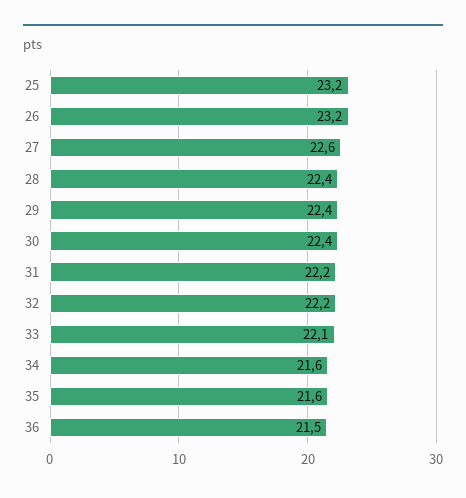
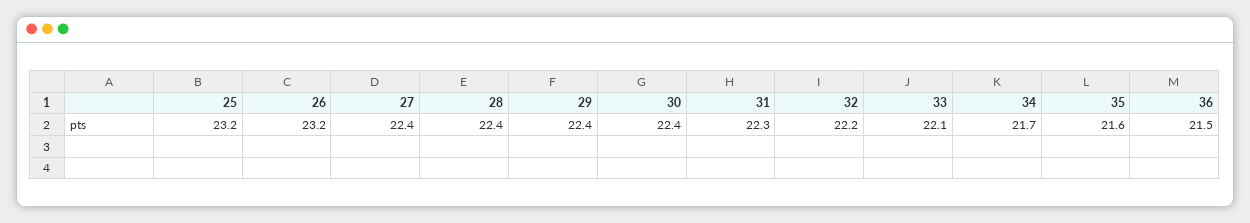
  {
    "25": 23.2,
    "26": 23.2,
-   "27": 22.6,
+   "27": 22.4,
    "28": 22.4,
    "29": 22.4,
    "30": 22.4,
-   "31": 22.2,
+   "31": 22.3,
    "32": 22.2,
    "33": 22.1,
-   "34": 21.6,
+   "34": 21.7,
    "35": 21.6,
    "36": 21.5
  }

